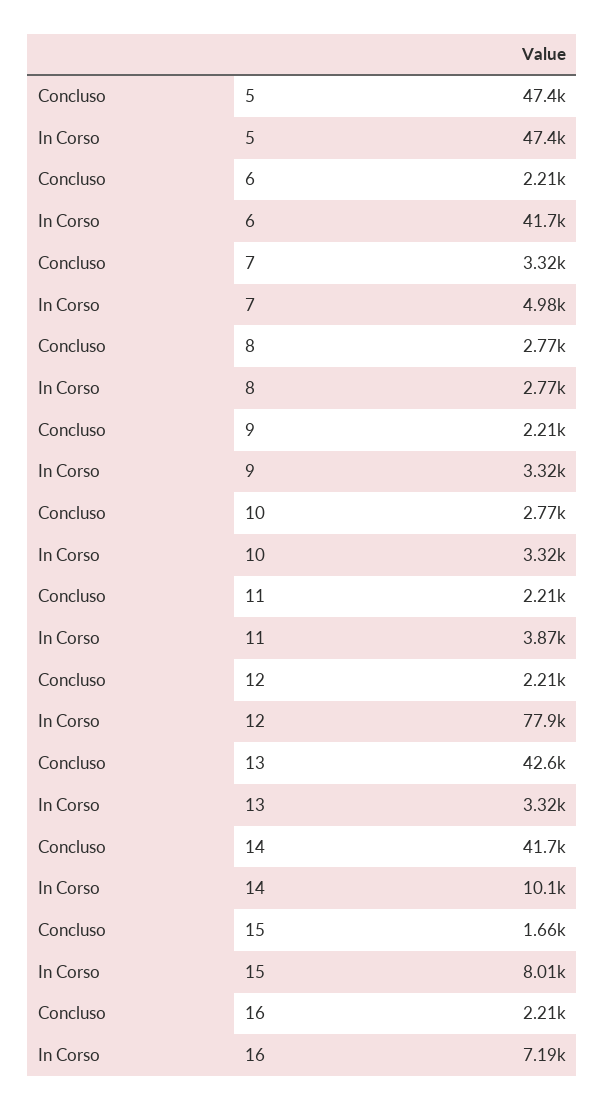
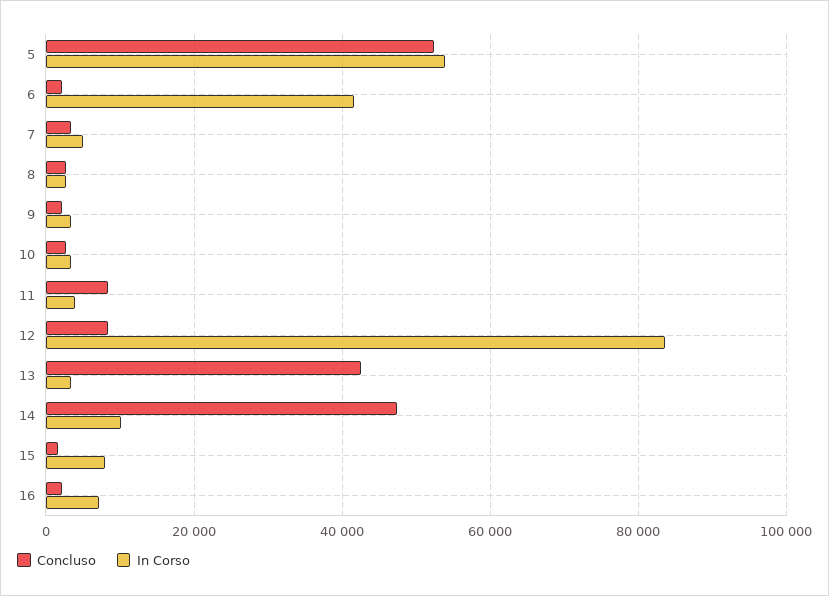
  {
    "Concluso": {
-     "5": 47400,
+     "5": 52000,
      "6": 2210,
      "7": 3320,
      "8": 2770,
      "9": 2210,
      "10": 2770,
-     "11": 2210,
+     "11": 8000,
-     "12": 2210,
+     "12": 8000,
      "13": 42600,
-     "14": 41700,
+     "14": 48000,
      "15": 1660,
      "16": 2210
    },
    "In Corso": {
-     "5": 47400,
+     "5": 54000,
      "6": 41700,
      "7": 4980,
      "8": 2770,
      "9": 3320,
      "10": 3320,
      "11": 3870,
-     "12": 77900,
+     "12": 84000,
      "13": 3320,
      "14": 10100,
      "15": 8010,
      "16": 7190
    }
  }

